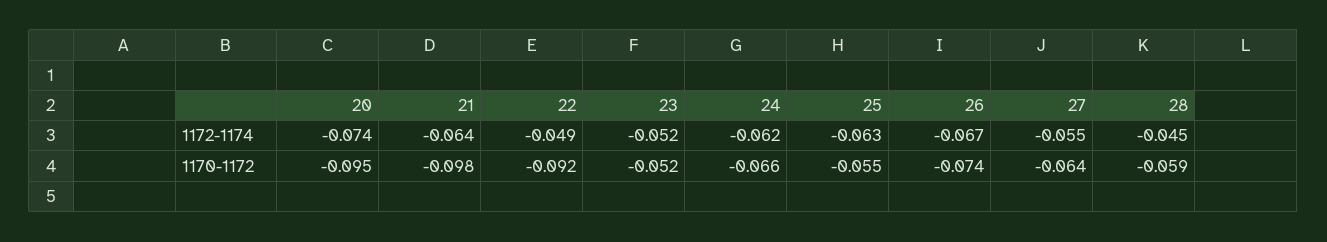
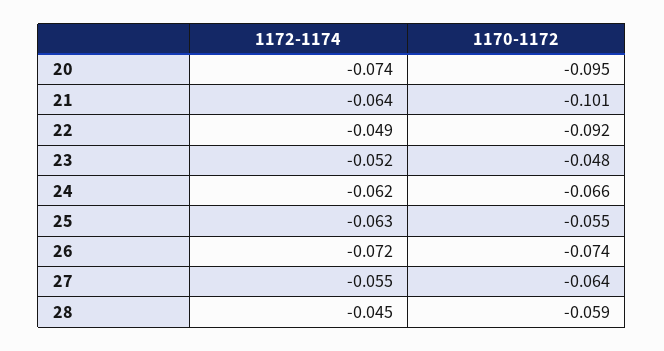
  {
    "20": {
      "1172-1174": -0.074,
      "1170-1172": -0.095
    },
    "21": {
      "1172-1174": -0.064,
-     "1170-1172": -0.098
+     "1170-1172": -0.101
    },
    "22": {
      "1172-1174": -0.049,
      "1170-1172": -0.092
    },
    "23": {
      "1172-1174": -0.052,
-     "1170-1172": -0.052
+     "1170-1172": -0.048
    },
    "24": {
      "1172-1174": -0.062,
      "1170-1172": -0.066
    },
    "25": {
      "1172-1174": -0.063,
      "1170-1172": -0.055
    },
    "26": {
-     "1172-1174": -0.067,
+     "1172-1174": -0.072,
      "1170-1172": -0.074
    },
    "27": {
      "1172-1174": -0.055,
      "1170-1172": -0.064
    },
    "28": {
      "1172-1174": -0.045,
      "1170-1172": -0.059
    }
  }

